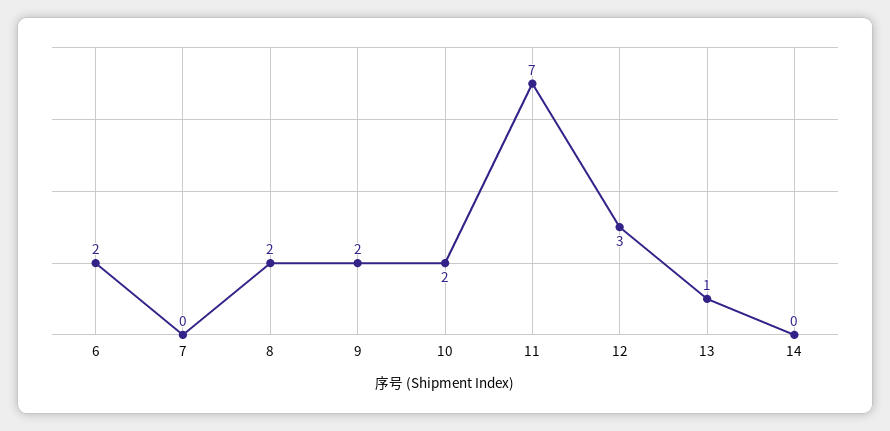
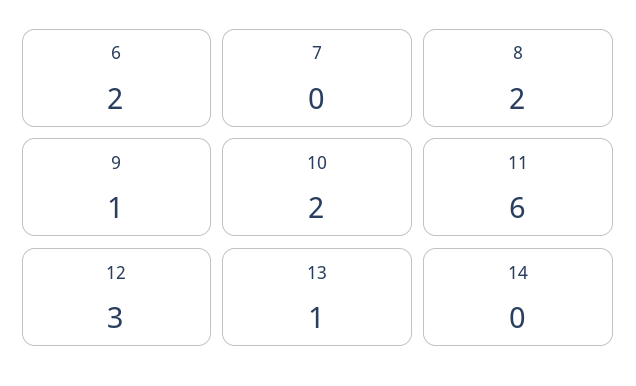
  {
    "6": 2,
    "7": 0,
    "8": 2,
-   "9": 2,
+   "9": 1,
    "10": 2,
-   "11": 7,
+   "11": 6,
    "12": 3,
    "13": 1,
    "14": 0
  }

